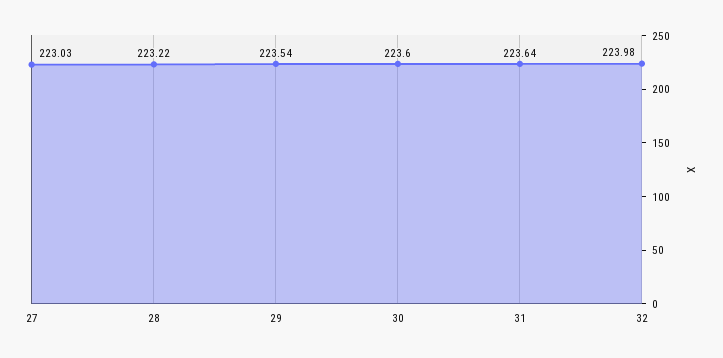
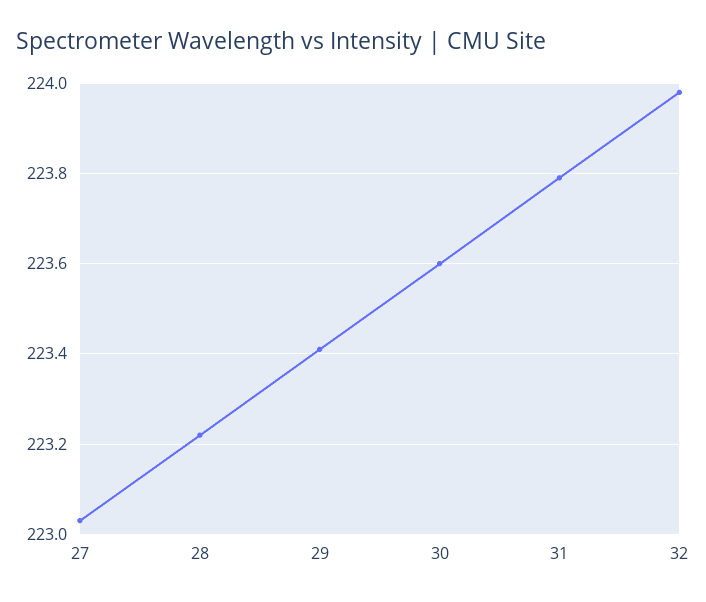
  {
    "27": 223.03,
    "28": 223.22,
-   "29": 223.54,
+   "29": 223.4,
    "30": 223.6,
-   "31": 223.64,
+   "31": 223.8,
    "32": 223.98
  }

